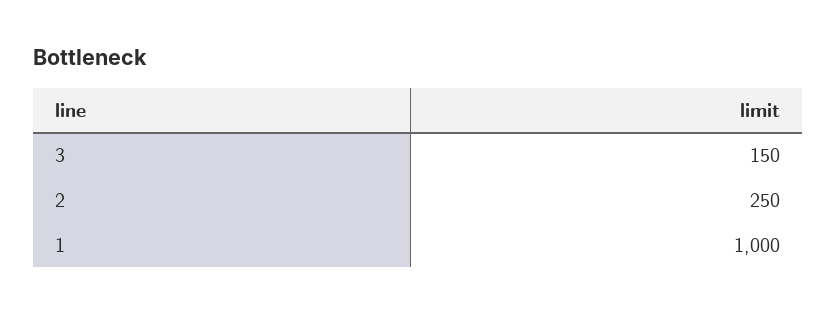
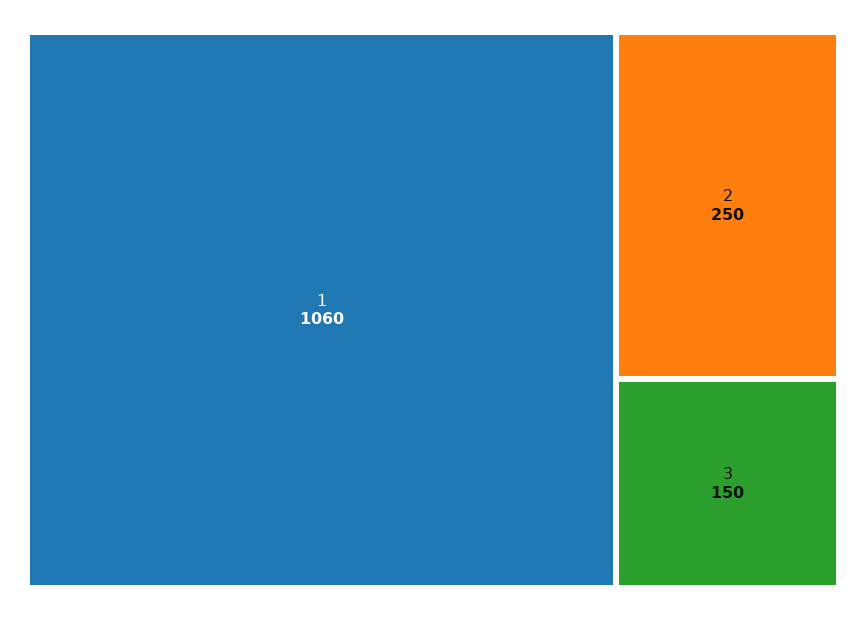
  {
    "3": 150,
    "2": 250,
-   "1": 1000
+   "1": 1060
  }

